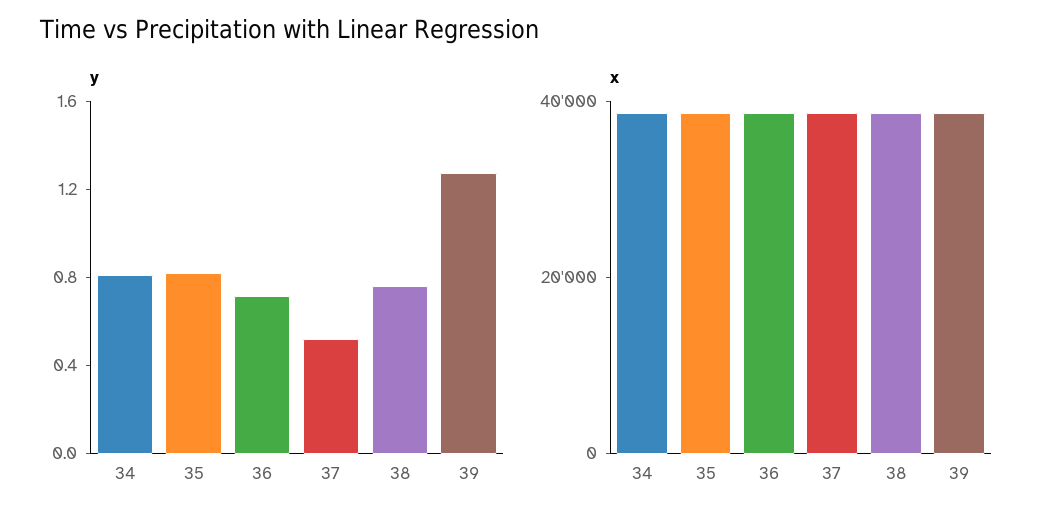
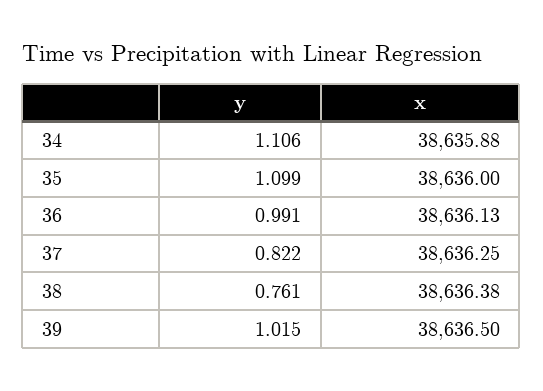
  {
    "y": {
-     "34": 0.8,
+     "34": 1.106,
-     "35": 0.8,
+     "35": 1.099,
-     "36": 0.7,
+     "36": 0.991,
-     "37": 0.5,
+     "37": 0.822,
      "38": 0.761,
-     "39": 1.3
+     "39": 1.015
    },
    "x": {
      "34": 38635.88,
      "35": 38636,
      "36": 38636.13,
      "37": 38636.25,
      "38": 38636.38,
      "39": 38636.5
    }
  }

